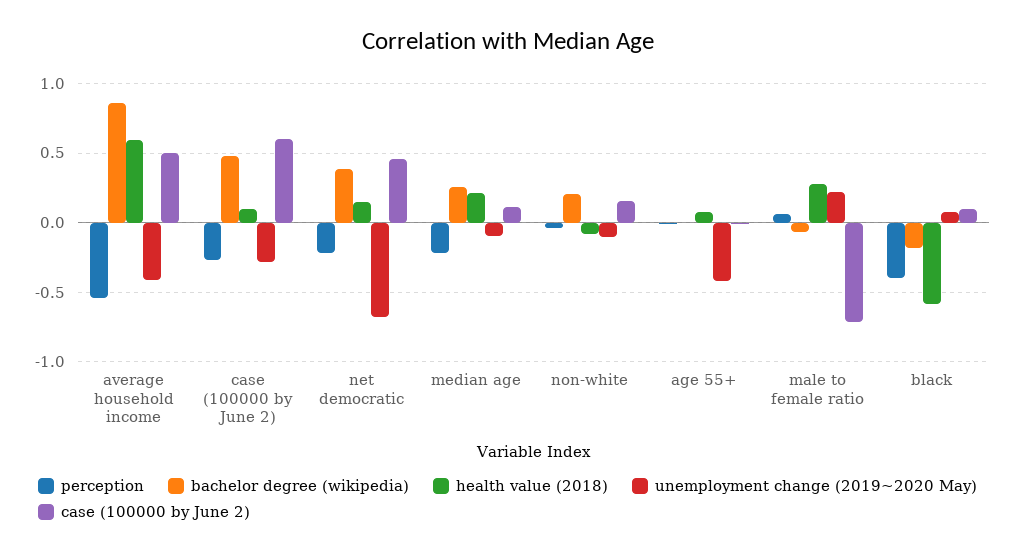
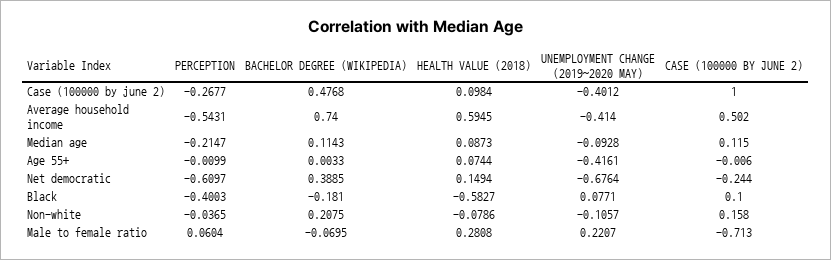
  {
    "perception": {
      "average household income": -0.5431,
      "case (100000 by June 2)": -0.2677,
-     "net democratic": -0.2,
+     "net democratic": -0.6097,
      "median age": -0.2147,
      "non-white": -0.0365,
      "age 55+": -0.0099,
      "male to female ratio": 0.0604,
      "black": -0.4003
    },
    "bachelor degree (wikipedia)": {
-     "average household income": 0.85,
+     "average household income": 0.74,
      "case (100000 by June 2)": 0.4768,
      "net democratic": 0.3885,
-     "median age": 0.25,
+     "median age": 0.1143,
      "non-white": 0.2075,
      "age 55+": 0.0033,
      "male to female ratio": -0.0695,
      "black": -0.181
    },
    "health value (2018)": {
      "average household income": 0.5945,
      "case (100000 by June 2)": 0.0984,
      "net democratic": 0.1494,
-     "median age": 0.2,
+     "median age": 0.0873,
      "non-white": -0.0786,
      "age 55+": 0.0744,
      "male to female ratio": 0.2808,
      "black": -0.5827
    },
    "unemployment change (2019~2020 May)": {
      "average household income": -0.414,
-     "case (100000 by June 2)": -0.3,
+     "case (100000 by June 2)": -0.4012,
      "net democratic": -0.6764,
      "median age": -0.0928,
      "non-white": -0.1057,
      "age 55+": -0.4161,
      "male to female ratio": 0.2207,
      "black": 0.0771
    },
    "case (100000 by June 2)": {
      "average household income": 0.502,
-     "case (100000 by June 2)": 0.6,
+     "case (100000 by June 2)": 1,
-     "net democratic": 0.45,
+     "net democratic": -0.244,
      "median age": 0.115,
      "non-white": 0.158,
      "age 55+": -0.006,
      "male to female ratio": -0.713,
      "black": 0.1
    }
  }

